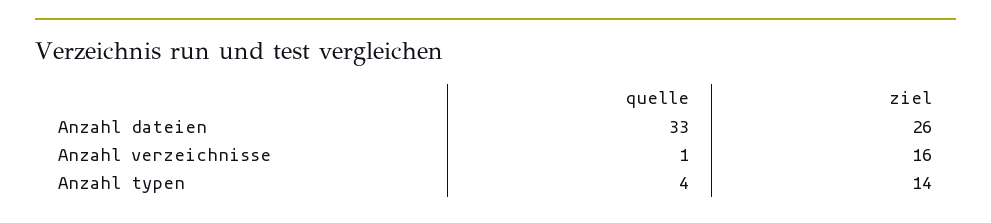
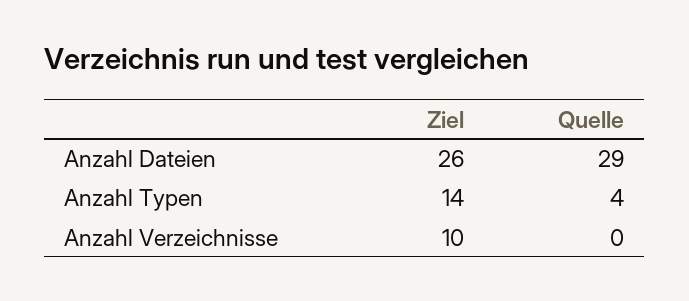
  {
    "quelle": {
-     "Anzahl dateien": 33,
+     "Anzahl dateien": 29,
-     "Anzahl verzeichnisse": 1,
+     "Anzahl verzeichnisse": 0,
      "Anzahl typen": 4
    },
    "ziel": {
      "Anzahl dateien": 26,
-     "Anzahl verzeichnisse": 16,
+     "Anzahl verzeichnisse": 10,
      "Anzahl typen": 14
    }
  }

